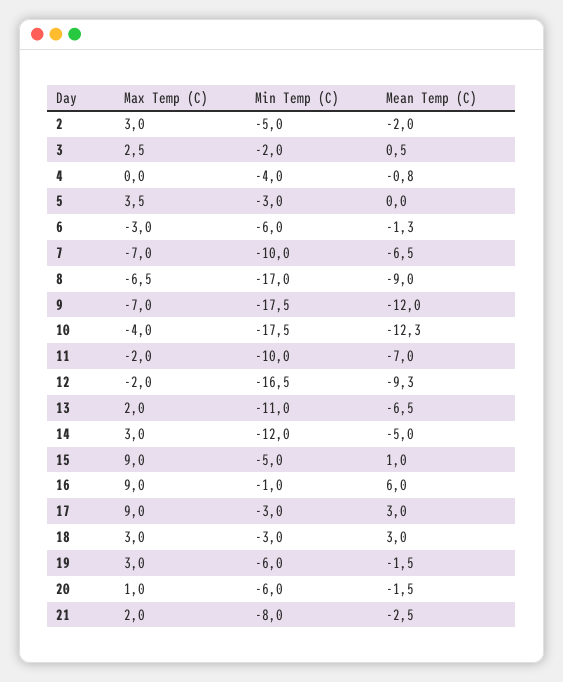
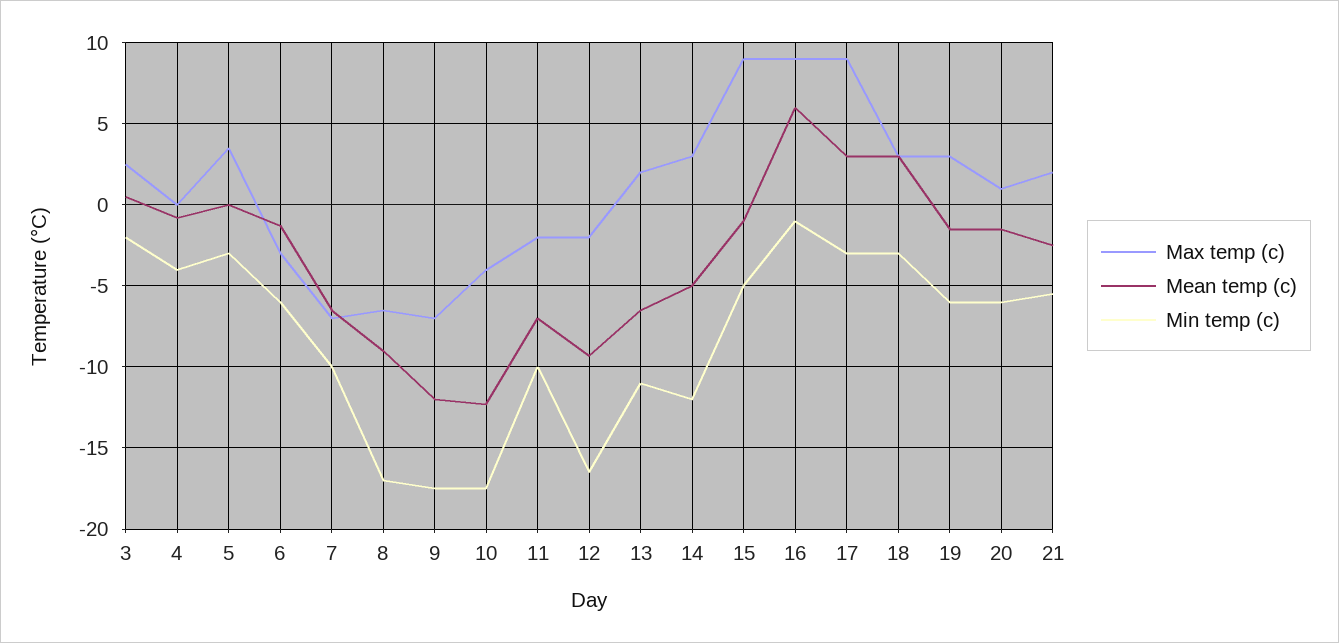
  {
    "Max Temp (C)": {
-     "2": 3,
      "3": 2.5,
      "4": 0,
      "5": 3.5,
      "6": -3,
      "7": -7,
      "8": -6.5,
      "9": -7,
      "10": -4,
      "11": -2,
      "12": -2,
      "13": 2,
      "14": 3,
      "15": 9,
      "16": 9,
      "17": 9,
      "18": 3,
      "19": 3,
      "20": 1,
      "21": 2
    },
    "Min Temp (C)": {
-     "2": -5,
      "3": -2,
      "4": -4,
      "5": -3,
      "6": -6,
      "7": -10,
      "8": -17,
      "9": -17.5,
      "10": -17.5,
      "11": -10,
      "12": -16.5,
      "13": -11,
      "14": -12,
      "15": -5,
      "16": -1,
      "17": -3,
      "18": -3,
      "19": -6,
      "20": -6,
-     "21": -8
+     "21": -5.5
    },
    "Mean Temp (C)": {
-     "2": -2,
      "3": 0.5,
      "4": -0.8,
      "5": 0,
      "6": -1.3,
      "7": -6.5,
      "8": -9,
      "9": -12,
      "10": -12.3,
      "11": -7,
      "12": -9.3,
      "13": -6.5,
      "14": -5,
-     "15": 1,
+     "15": -1,
      "16": 6,
      "17": 3,
      "18": 3,
      "19": -1.5,
      "20": -1.5,
      "21": -2.5
    }
  }

